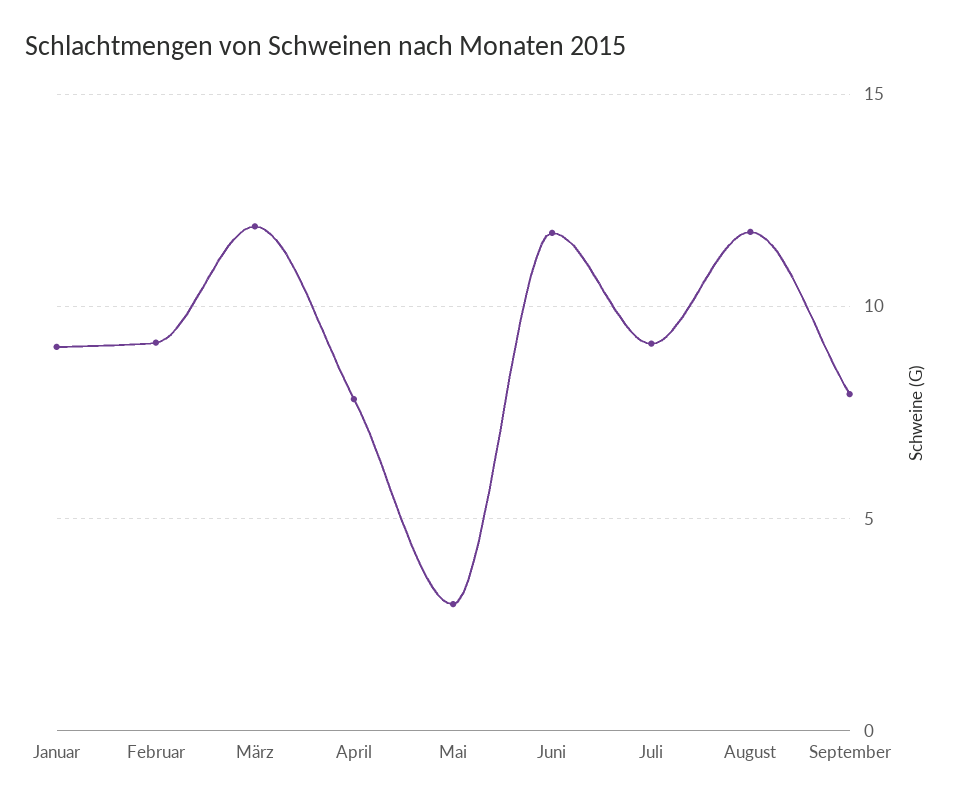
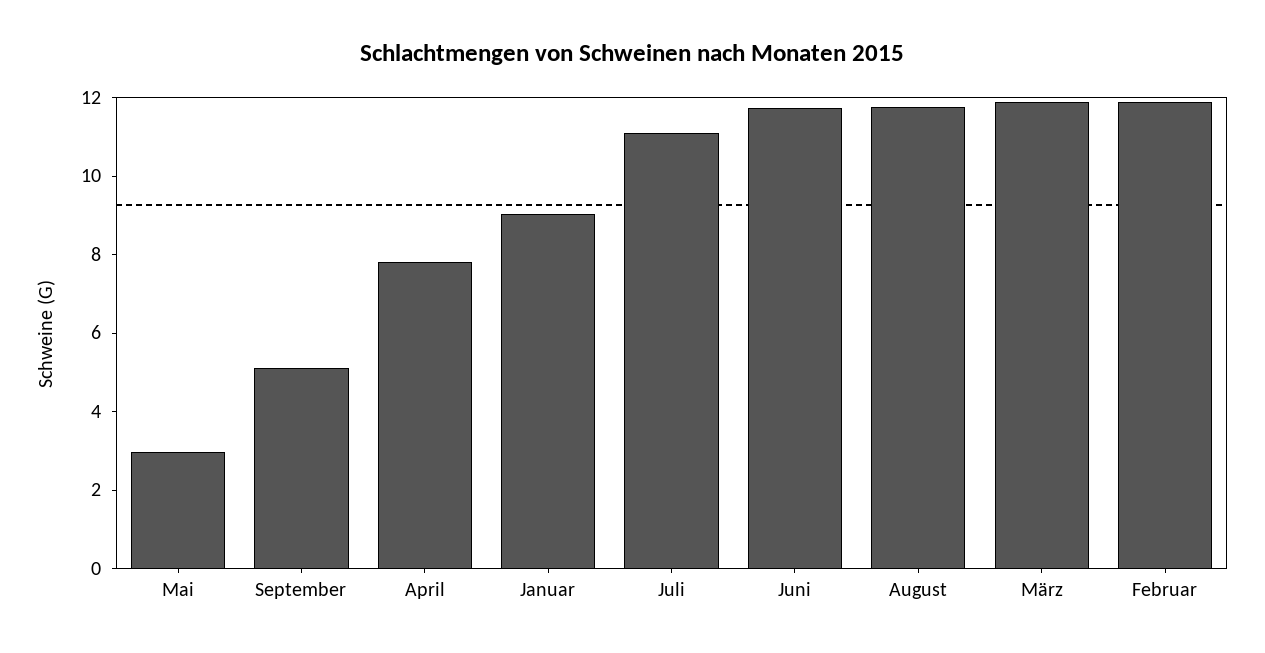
  {
    "Januar": 9,
-   "Februar": 9,
+   "Februar": 12,
    "März": 12,
    "April": 8,
    "Mai": 3,
    "Juni": 11.5,
-   "Juli": 9,
+   "Juli": 11,
    "August": 12,
-   "September": 8
+   "September": 5
  }

